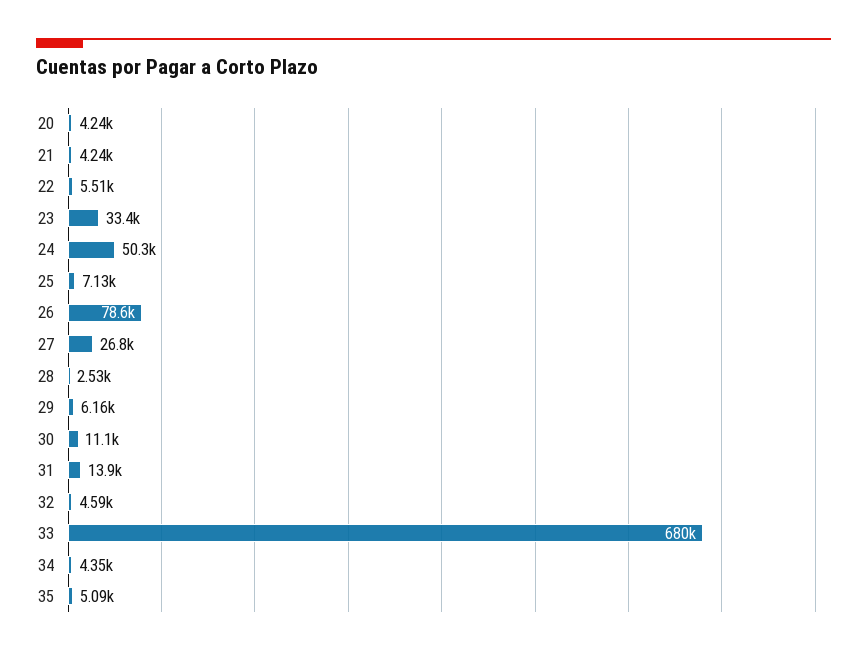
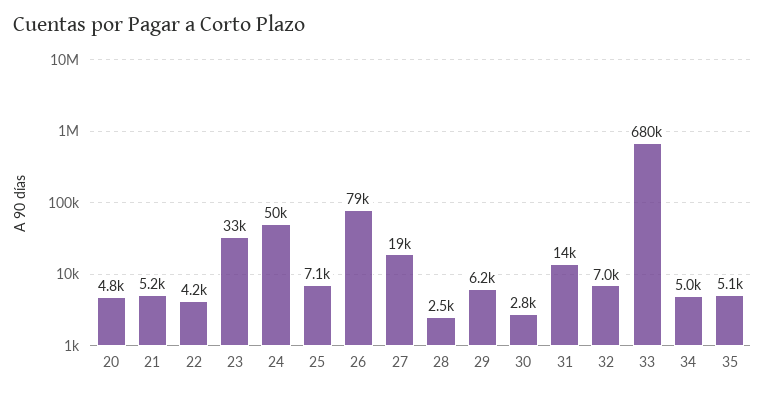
  {
-   "20": 4240,
+   "20": 4800,
-   "21": 4240,
+   "21": 5200,
-   "22": 5510,
+   "22": 4200,
    "23": 33400,
    "24": 50300,
    "25": 7130,
    "26": 78600,
-   "27": 26800,
+   "27": 19000,
    "28": 2530,
    "29": 6160,
-   "30": 11100,
+   "30": 2800,
    "31": 13900,
-   "32": 4590,
+   "32": 7000,
    "33": 680000,
-   "34": 4350,
+   "34": 5000,
    "35": 5090
  }

